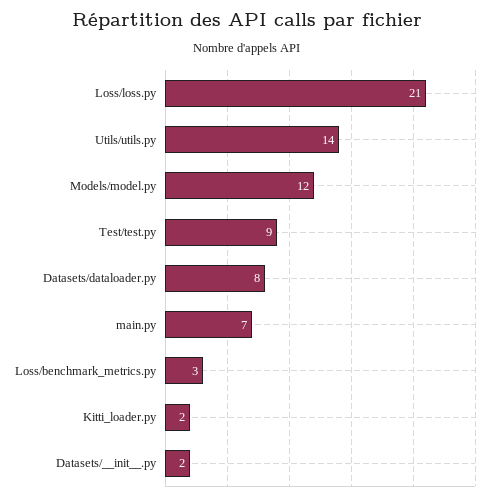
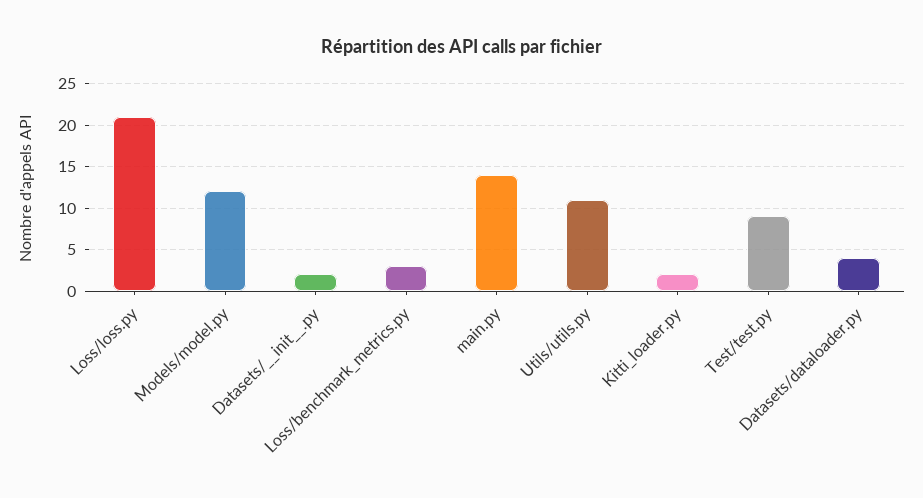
  {
    "Loss/loss.py": 21,
-   "Utils/utils.py": 14,
+   "Utils/utils.py": 11,
    "Models/model.py": 12,
    "Test/test.py": 9,
-   "Datasets/dataloader.py": 8,
+   "Datasets/dataloader.py": 4,
-   "main.py": 7,
+   "main.py": 14,
    "Loss/benchmark_metrics.py": 3,
    "Kitti_loader.py": 2,
    "Datasets/__init__.py": 2
  }

